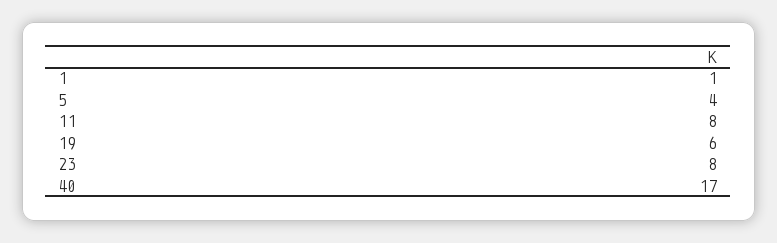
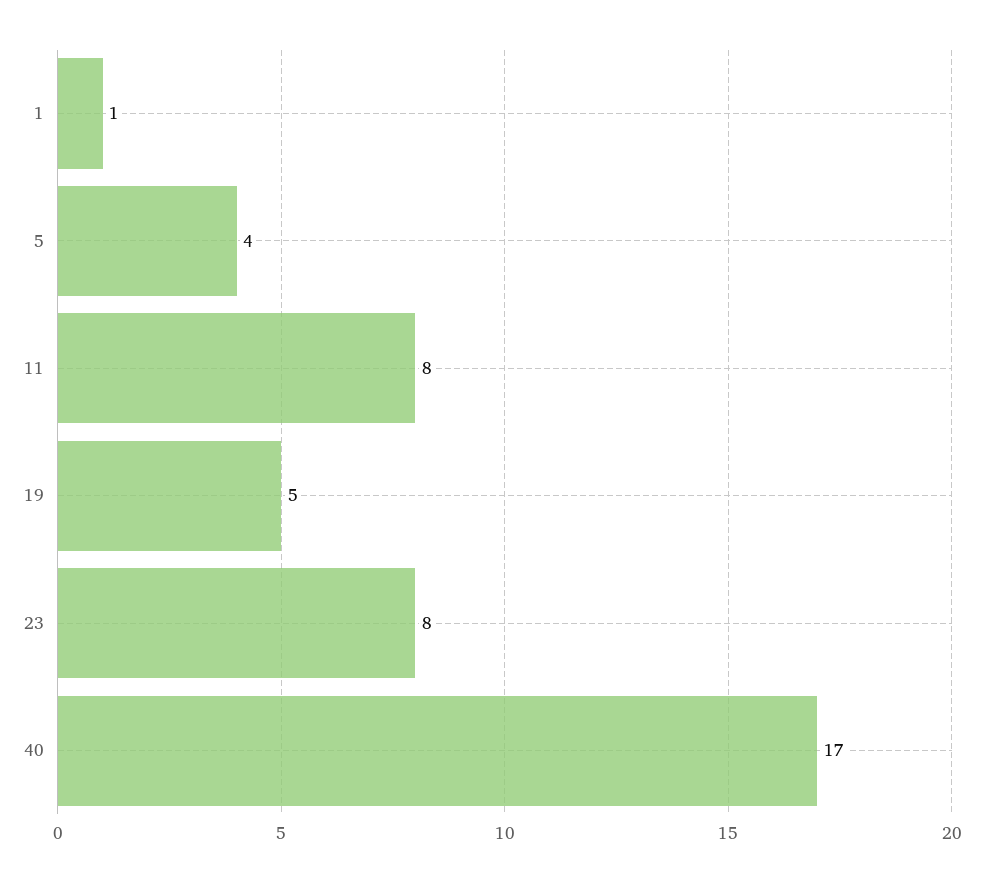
  {
    "1": 1,
    "5": 4,
    "11": 8,
-   "19": 6,
+   "19": 5,
    "23": 8,
    "40": 17
  }

